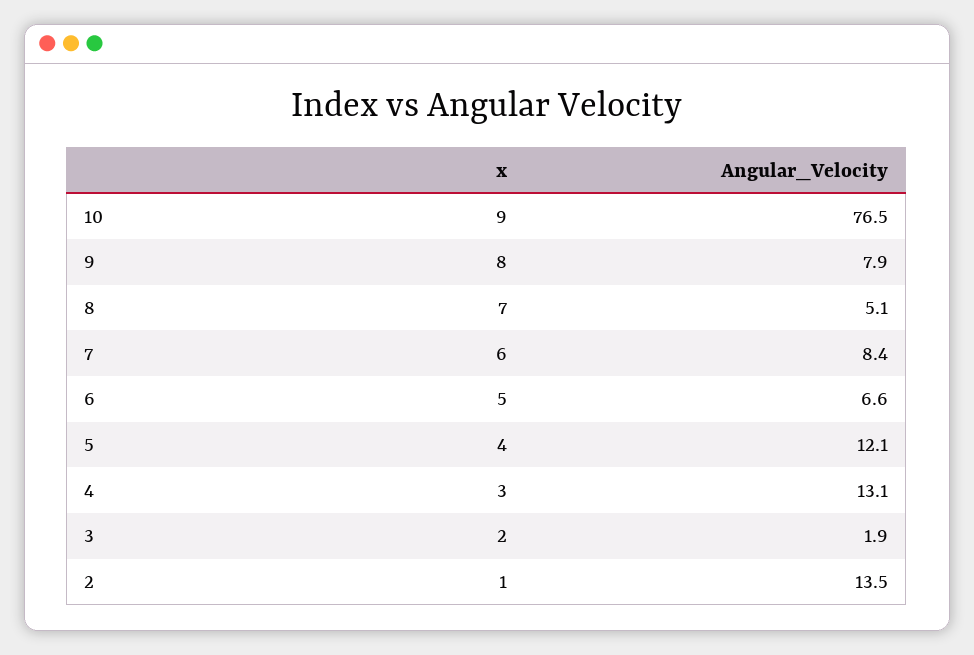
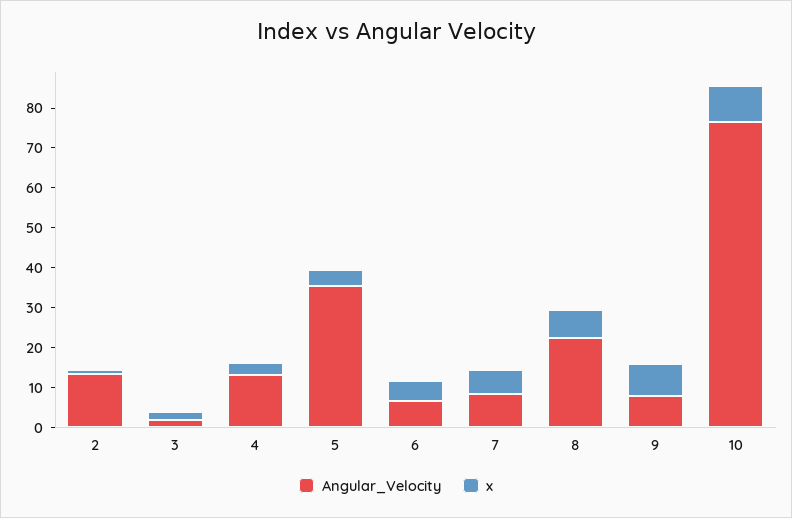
  {
    "x": {
      "10": 9,
      "9": 8,
      "8": 7,
      "7": 6,
      "6": 5,
      "5": 4,
      "4": 3,
      "3": 2,
      "2": 1
    },
    "Angular_Velocity": {
      "10": 76.5,
      "9": 7.9,
-     "8": 5.1,
+     "8": 22.5,
      "7": 8.4,
      "6": 6.6,
-     "5": 12.1,
+     "5": 35,
      "4": 13.1,
      "3": 1.9,
      "2": 13.5
    }
  }

